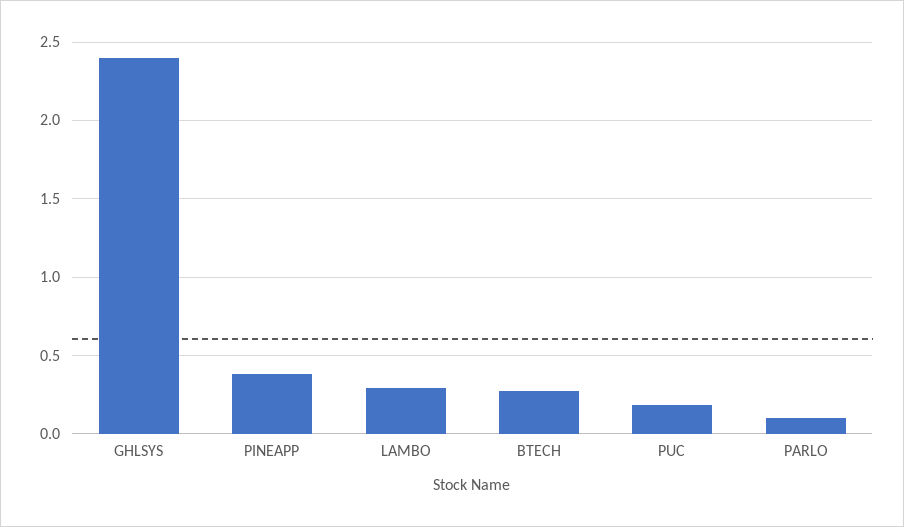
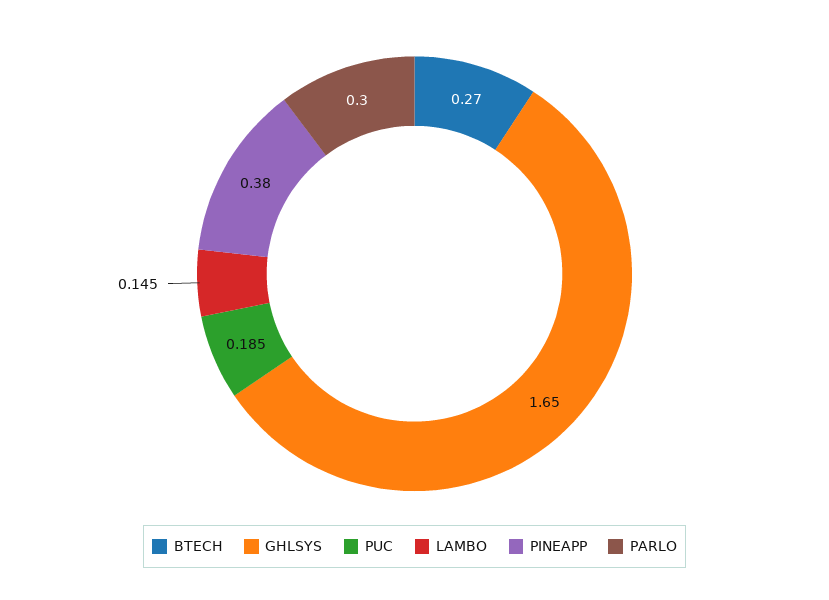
  {
-   "GHLSYS": 2.4,
+   "GHLSYS": 1.65,
    "PINEAPP": 0.38,
-   "LAMBO": 0.3,
+   "LAMBO": 0.145,
    "BTECH": 0.27,
    "PUC": 0.185,
-   "PARLO": 0.1
+   "PARLO": 0.3
  }

